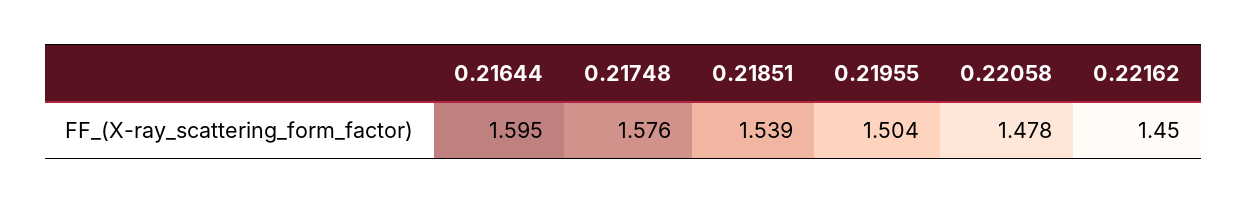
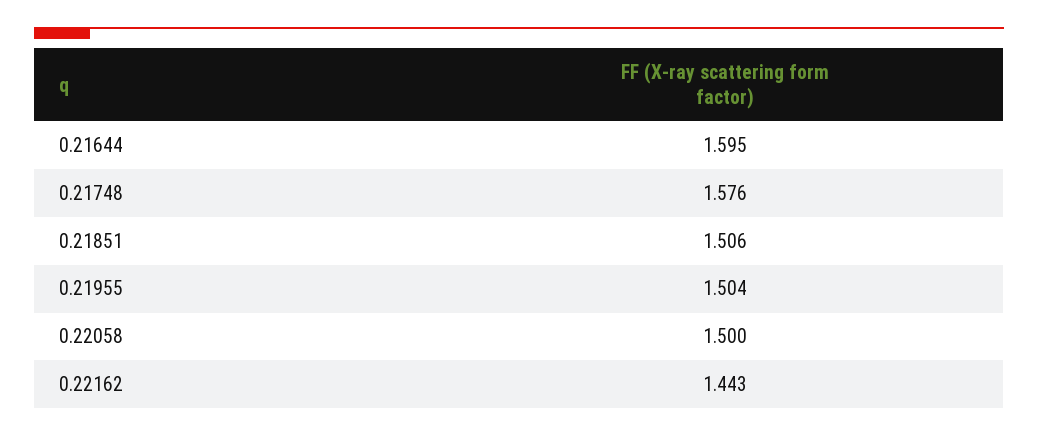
  {
    "0.21644": 1.595,
    "0.21748": 1.576,
-   "0.21851": 1.539,
+   "0.21851": 1.506,
    "0.21955": 1.504,
-   "0.22058": 1.478,
+   "0.22058": 1.5,
-   "0.22162": 1.45
+   "0.22162": 1.443
  }

